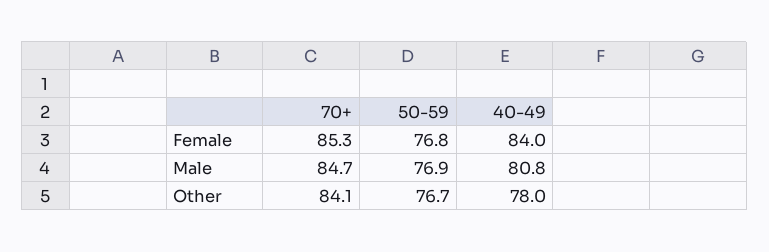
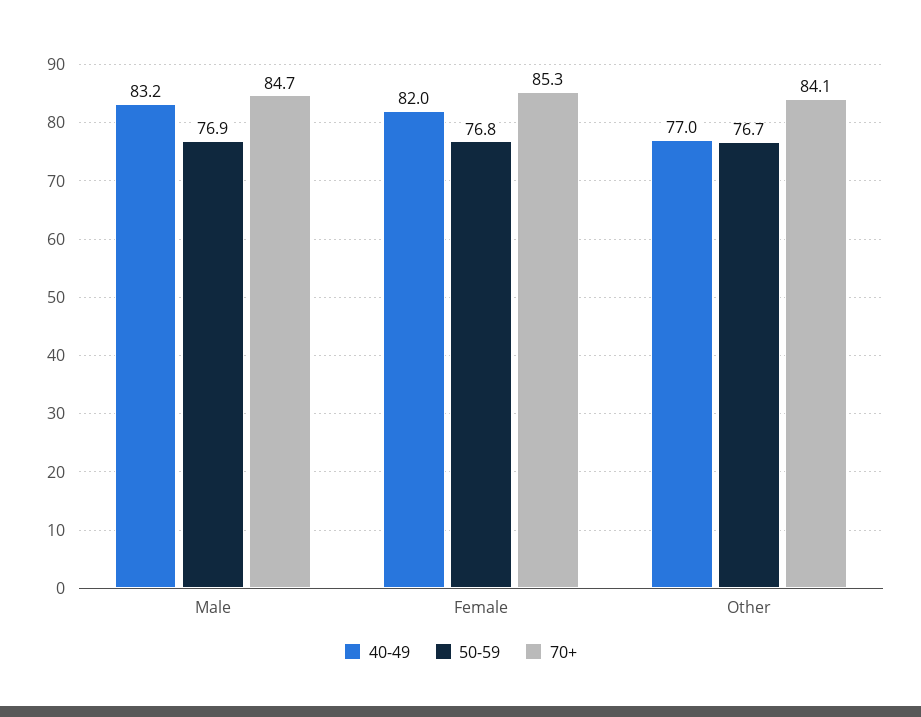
  {
    "70+": {
      "Female": 85.3,
      "Male": 84.7,
      "Other": 84.1
    },
    "50-59": {
      "Female": 76.8,
      "Male": 76.9,
      "Other": 76.7
    },
    "40-49": {
-     "Female": 84,
+     "Female": 82,
-     "Male": 80.8,
+     "Male": 83.2,
-     "Other": 78
+     "Other": 77
    }
  }

